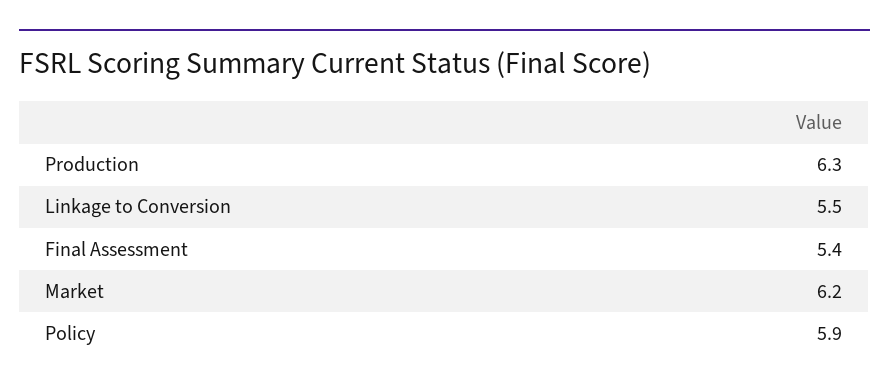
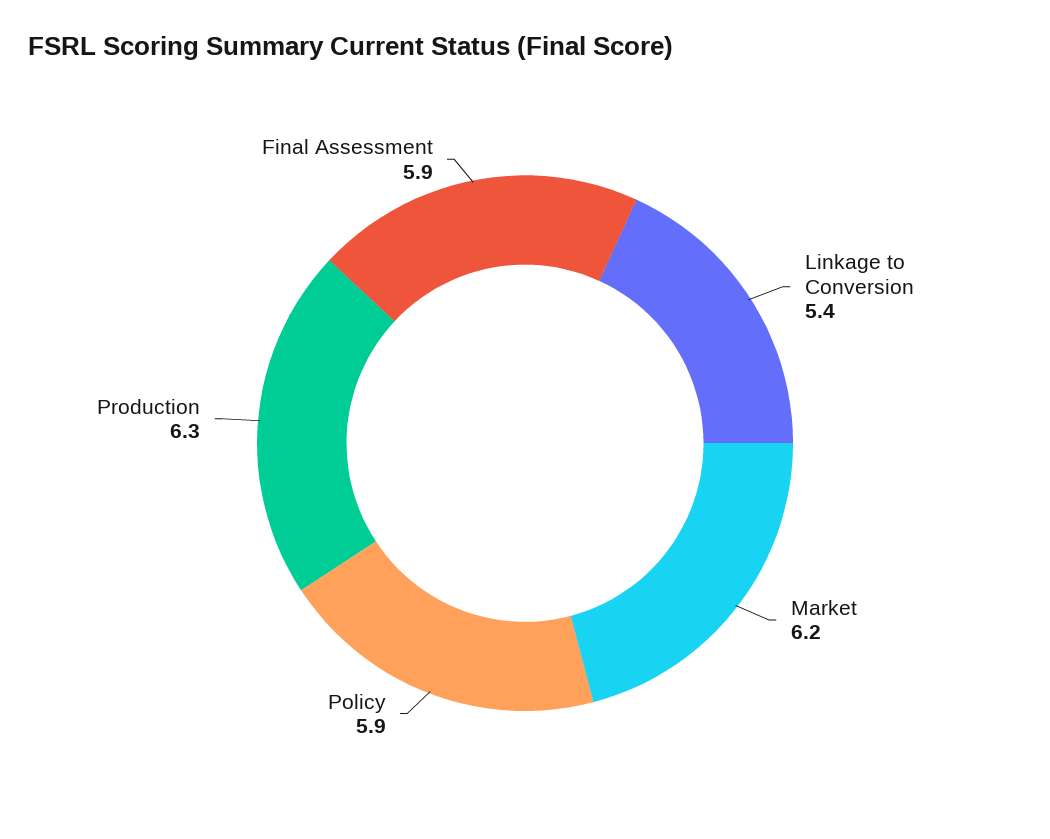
  {
    "Production": 6.3,
-   "Linkage to Conversion": 5.5,
+   "Linkage to Conversion": 5.4,
-   "Final Assessment": 5.4,
+   "Final Assessment": 5.9,
    "Market": 6.2,
    "Policy": 5.9
  }

